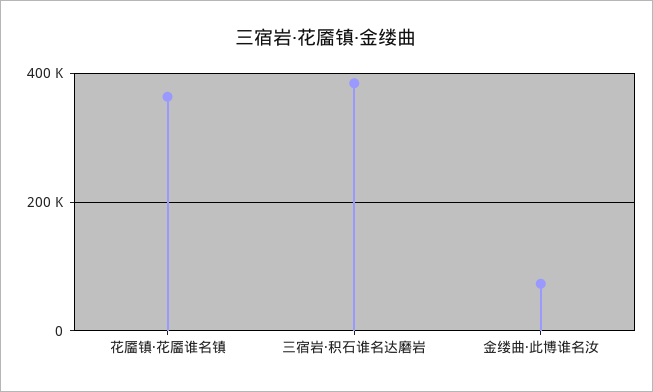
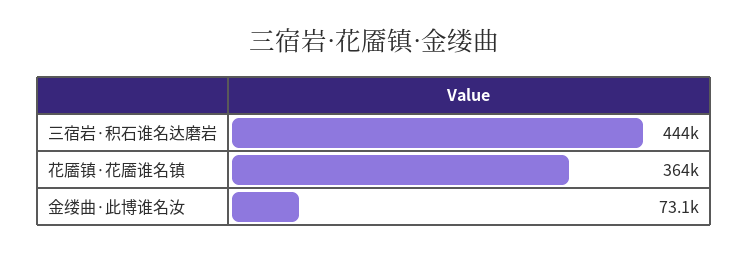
  {
    "花靥镇·花靥谁名镇": 364000,
-   "三宿岩·积石谁名达磨岩": 380000,
+   "三宿岩·积石谁名达磨岩": 444000,
    "金缕曲·此博谁名汝": 73100
  }

